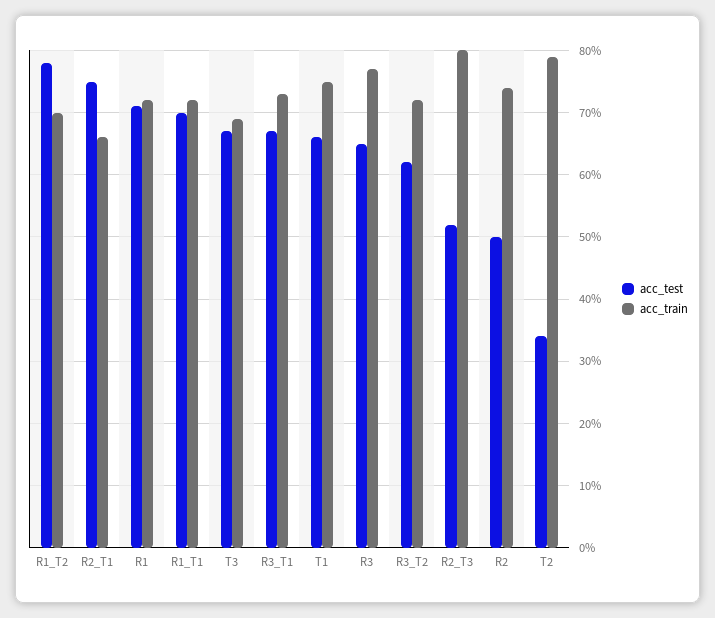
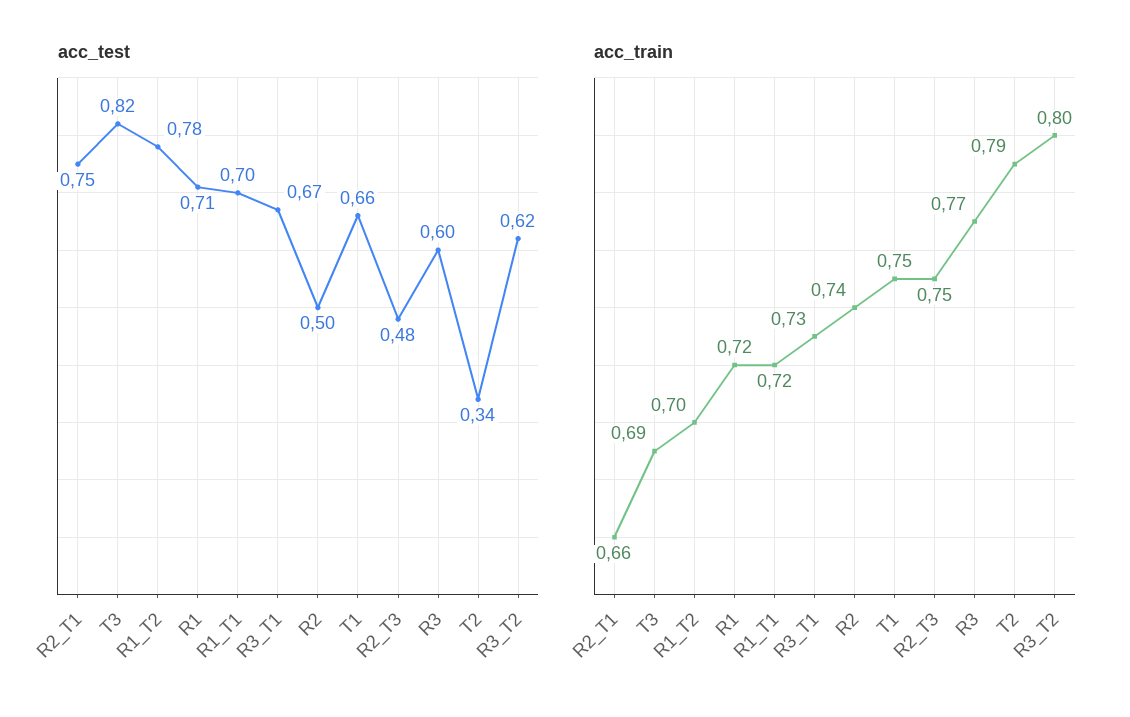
  {
    "acc_test": {
      "R1_T2": 0.78,
      "R2_T1": 0.75,
      "R1": 0.71,
      "R1_T1": 0.7,
-     "T3": 0.67,
+     "T3": 0.82,
      "R3_T1": 0.67,
      "T1": 0.66,
-     "R3": 0.65,
+     "R3": 0.6,
      "R3_T2": 0.62,
-     "R2_T3": 0.52,
+     "R2_T3": 0.48,
      "R2": 0.5,
      "T2": 0.34
    },
    "acc_train": {
      "R1_T2": 0.7,
      "R2_T1": 0.66,
      "R1": 0.72,
      "R1_T1": 0.72,
      "T3": 0.69,
      "R3_T1": 0.73,
      "T1": 0.75,
      "R3": 0.77,
-     "R3_T2": 0.72,
+     "R3_T2": 0.8,
-     "R2_T3": 0.8,
+     "R2_T3": 0.75,
      "R2": 0.74,
      "T2": 0.79
    }
  }

